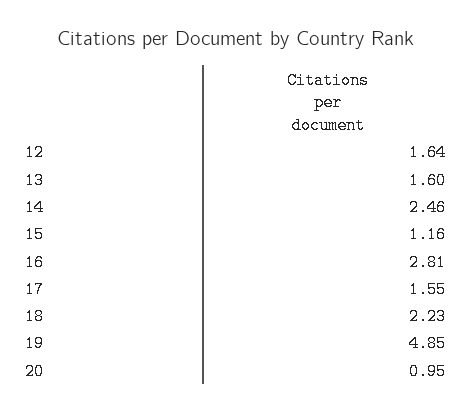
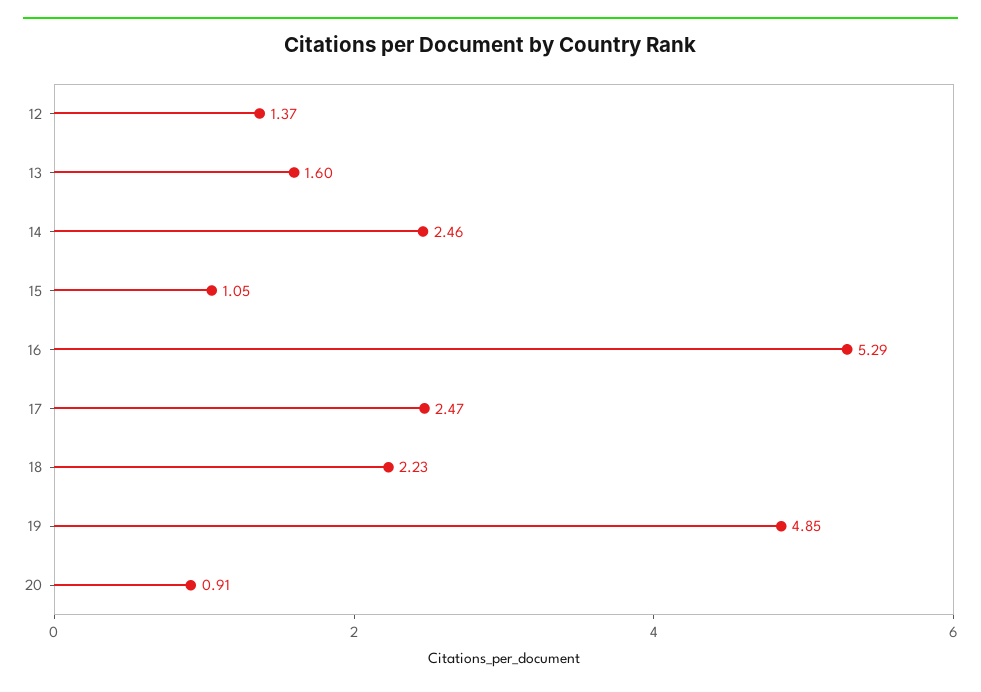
  {
-   "12": 1.64,
+   "12": 1.37,
    "13": 1.6,
    "14": 2.46,
-   "15": 1.16,
+   "15": 1.05,
-   "16": 2.81,
+   "16": 5.29,
-   "17": 1.55,
+   "17": 2.47,
    "18": 2.23,
    "19": 4.85,
-   "20": 0.95
+   "20": 0.91
  }

